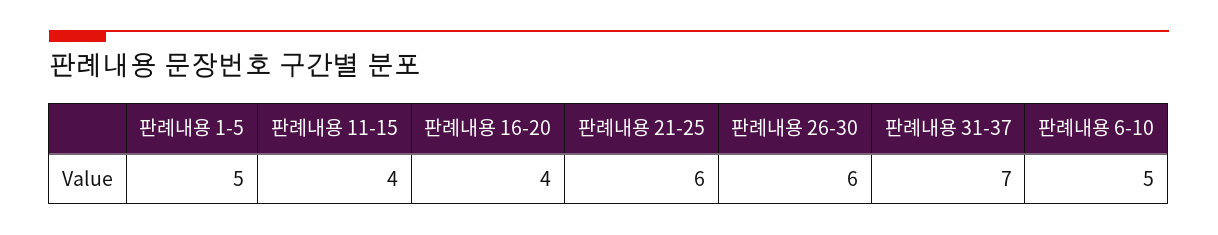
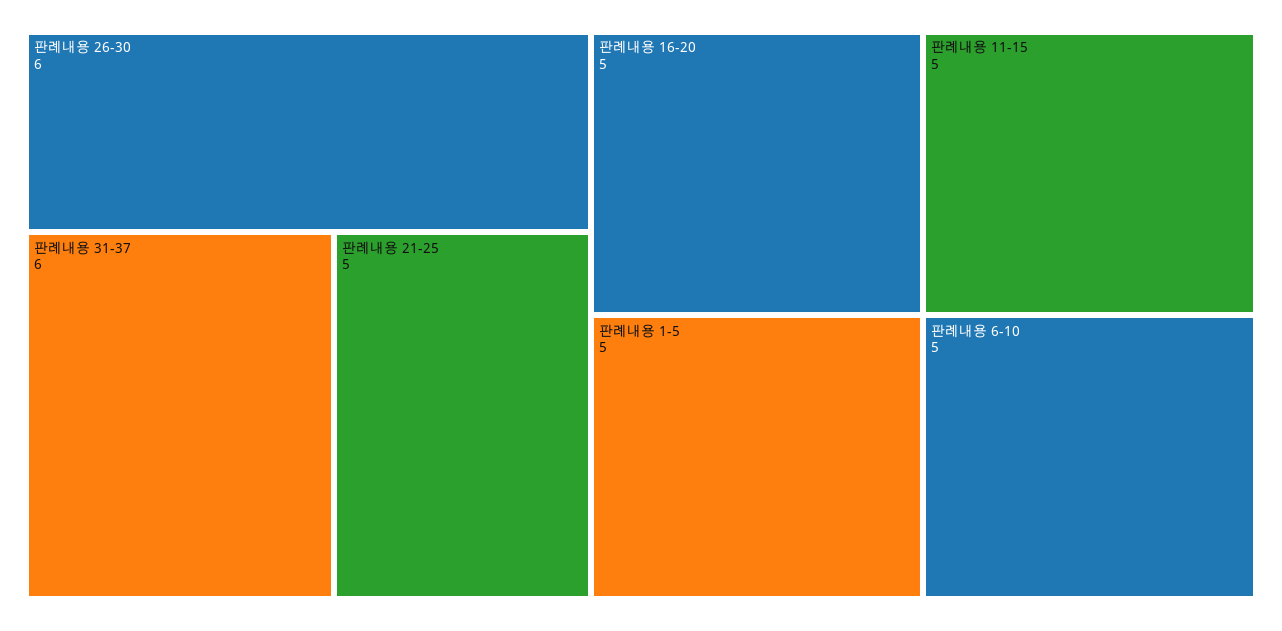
  {
    "판례내용 1-5": 5,
-   "판례내용 11-15": 4,
+   "판례내용 11-15": 5,
-   "판례내용 16-20": 4,
+   "판례내용 16-20": 5,
-   "판례내용 21-25": 6,
+   "판례내용 21-25": 5,
    "판례내용 26-30": 6,
-   "판례내용 31-37": 7,
+   "판례내용 31-37": 6,
    "판례내용 6-10": 5
  }

